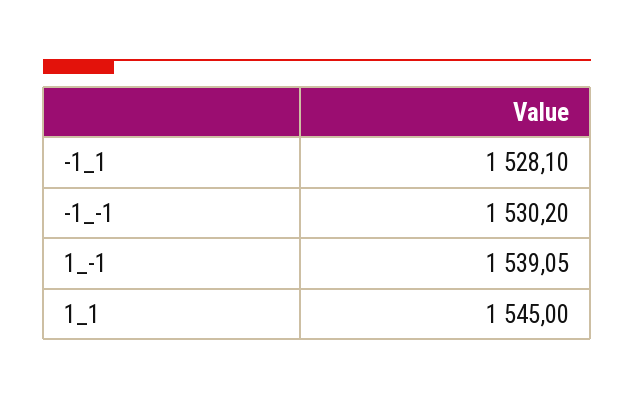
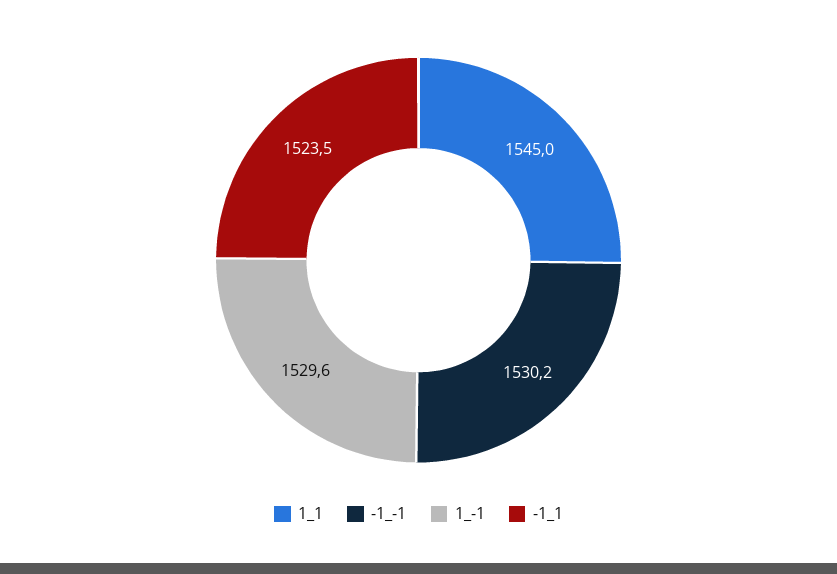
  {
-   "-1_1": 1528.1,
+   "-1_1": 1523.5,
    "-1_-1": 1530.2,
-   "1_-1": 1539.05,
+   "1_-1": 1529.6,
    "1_1": 1545
  }

